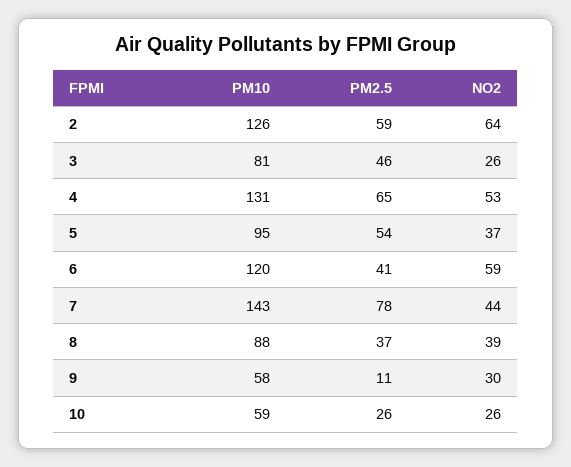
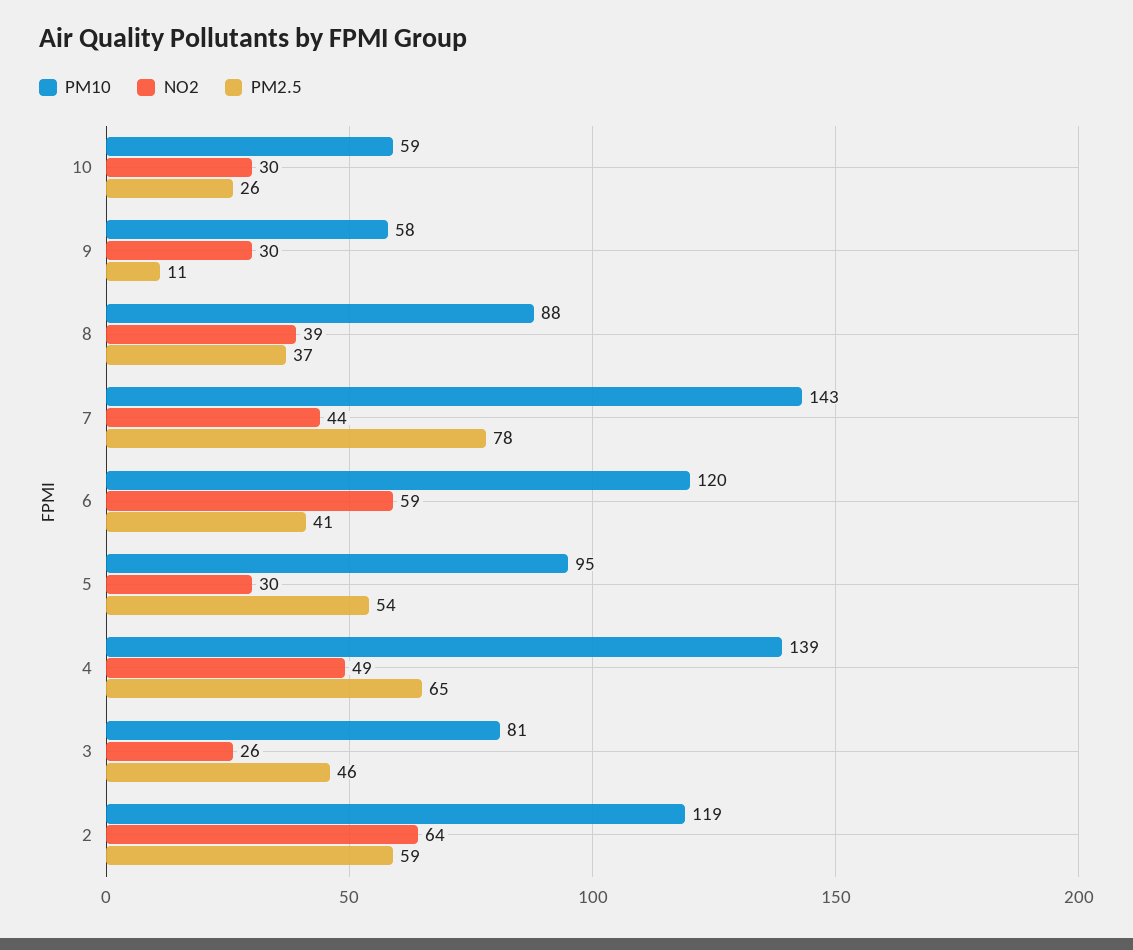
  {
    "PM10": {
-     "2": 126,
+     "2": 119,
      "3": 81,
-     "4": 131,
+     "4": 139,
      "5": 95,
      "6": 120,
      "7": 143,
      "8": 88,
      "9": 58,
      "10": 59
    },
    "PM2.5": {
      "2": 59,
      "3": 46,
      "4": 65,
      "5": 54,
      "6": 41,
      "7": 78,
      "8": 37,
      "9": 11,
      "10": 26
    },
    "NO2": {
      "2": 64,
      "3": 26,
-     "4": 53,
+     "4": 49,
-     "5": 37,
+     "5": 30,
      "6": 59,
      "7": 44,
      "8": 39,
      "9": 30,
-     "10": 26
+     "10": 30
    }
  }

